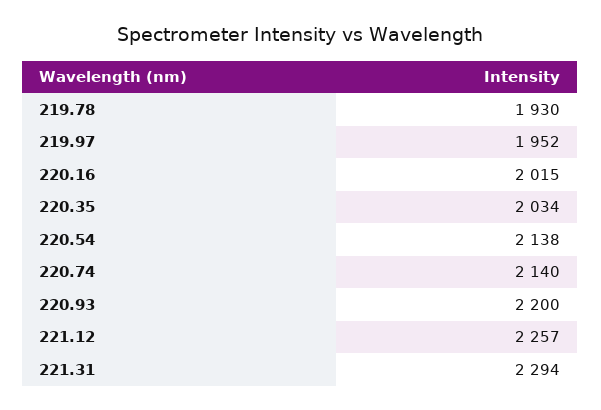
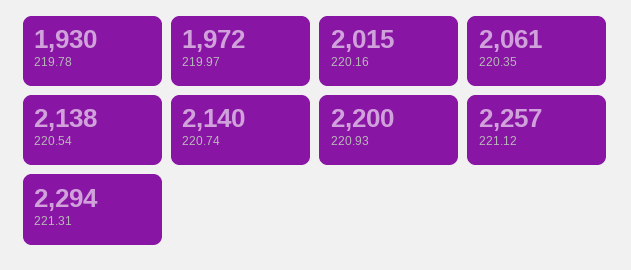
  {
    "219.78": 1930,
-   "219.97": 1952,
+   "219.97": 1972,
    "220.16": 2015,
-   "220.35": 2034,
+   "220.35": 2061,
    "220.54": 2138,
    "220.74": 2140,
    "220.93": 2200,
    "221.12": 2257,
    "221.31": 2294
  }

